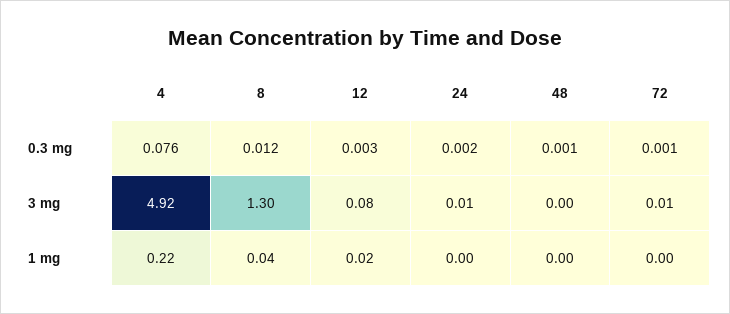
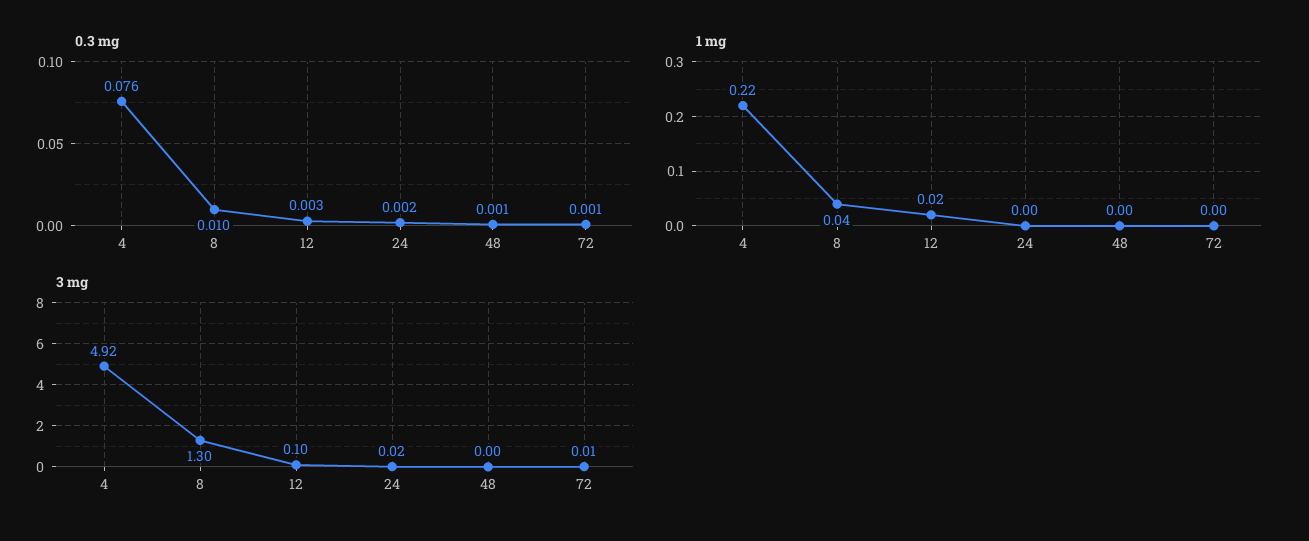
  {
    "0.3 mg": {
      "4": 0.076,
-     "8": 0.012,
+     "8": 0.01,
      "12": 0.003,
      "24": 0.002,
      "48": 0.001,
      "72": 0.001
    },
    "3 mg": {
      "4": 4.92,
      "8": 1.3,
-     "12": 0.08,
+     "12": 0.1,
-     "24": 0.01,
+     "24": 0.02,
      "48": 0,
      "72": 0.01
    },
    "1 mg": {
      "4": 0.22,
      "8": 0.04,
      "12": 0.02,
      "24": 0,
      "48": 0,
      "72": 0
    }
  }

